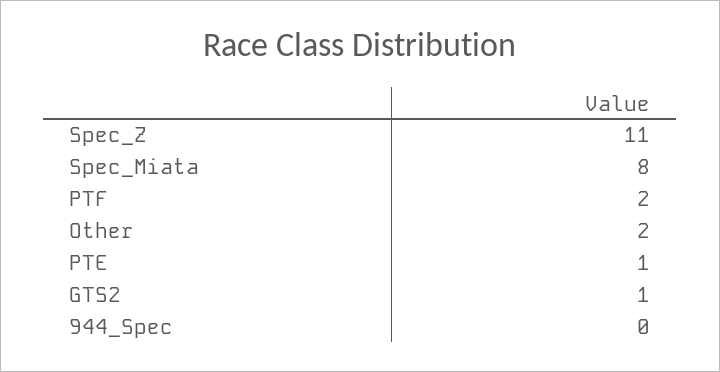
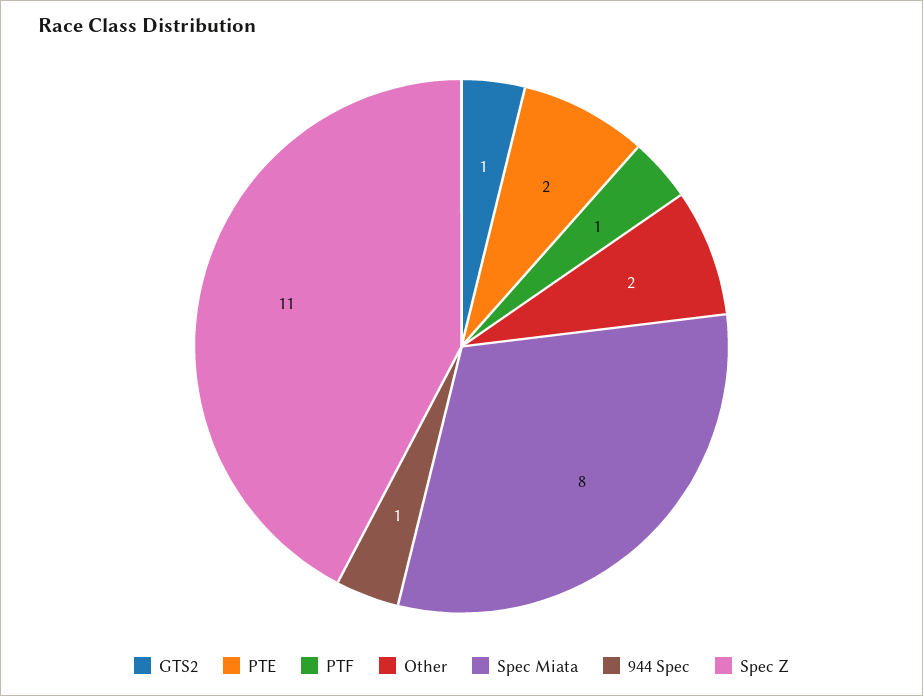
  {
    "Spec_Z": 11,
    "Spec_Miata": 8,
-   "PTF": 2,
+   "PTF": 1,
    "Other": 2,
-   "PTE": 1,
+   "PTE": 2,
    "GTS2": 1,
-   "944_Spec": 0
+   "944_Spec": 1
  }

